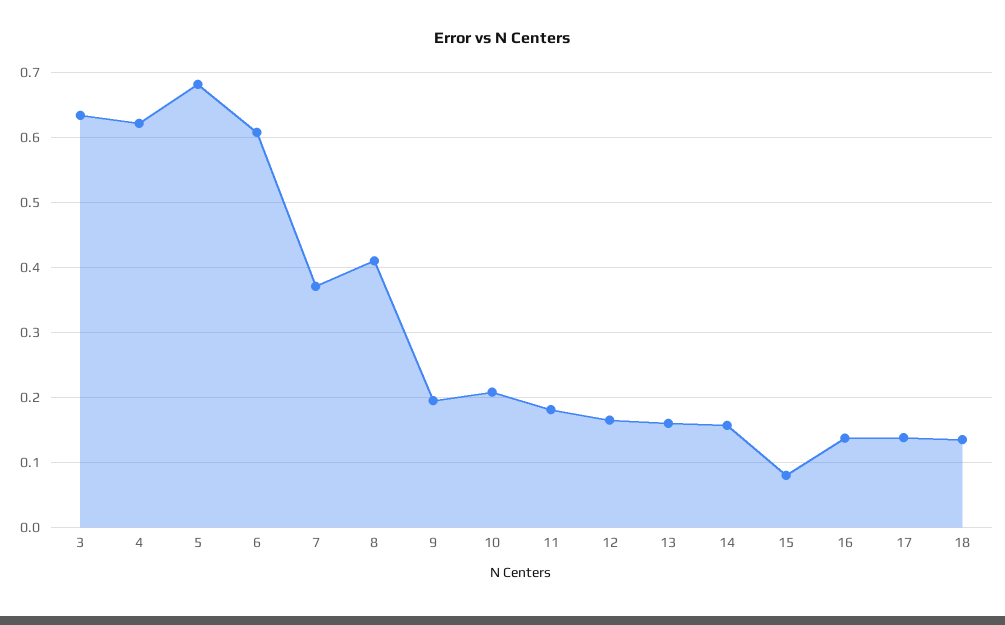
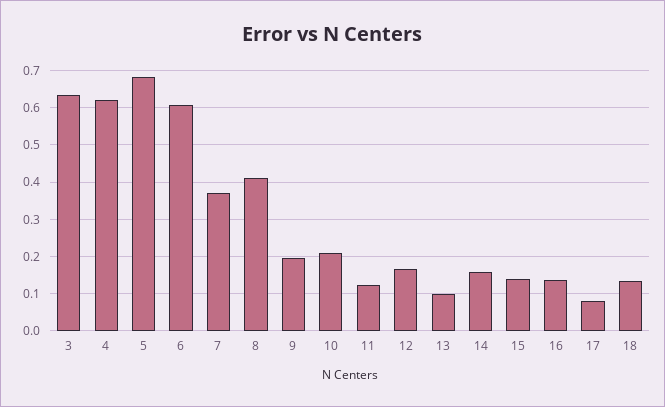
  {
    "3": 0.63,
    "4": 0.62,
    "5": 0.68,
    "6": 0.61,
    "7": 0.37,
    "8": 0.41,
    "9": 0.2,
    "10": 0.21,
-   "11": 0.18,
+   "11": 0.12,
    "12": 0.17,
-   "13": 0.16,
+   "13": 0.1,
    "14": 0.16,
-   "15": 0.08,
+   "15": 0.14,
    "16": 0.14,
-   "17": 0.14,
+   "17": 0.08,
    "18": 0.14
  }

